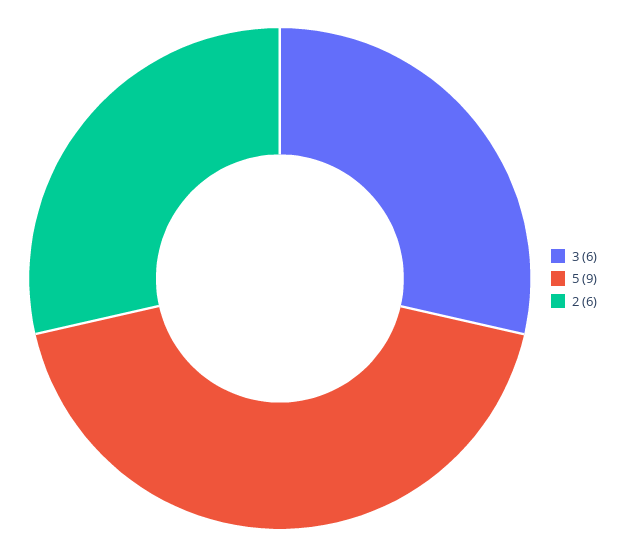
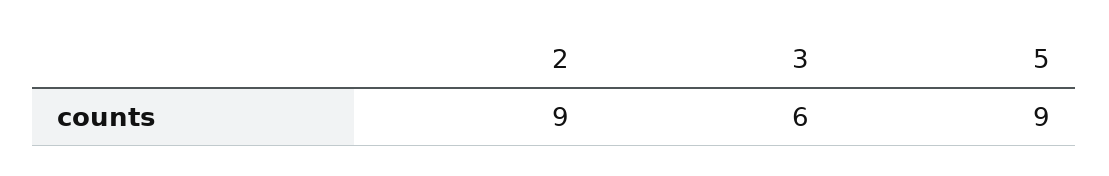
  {
    "3": 6,
    "5": 9,
-   "2": 6
+   "2": 9
  }

